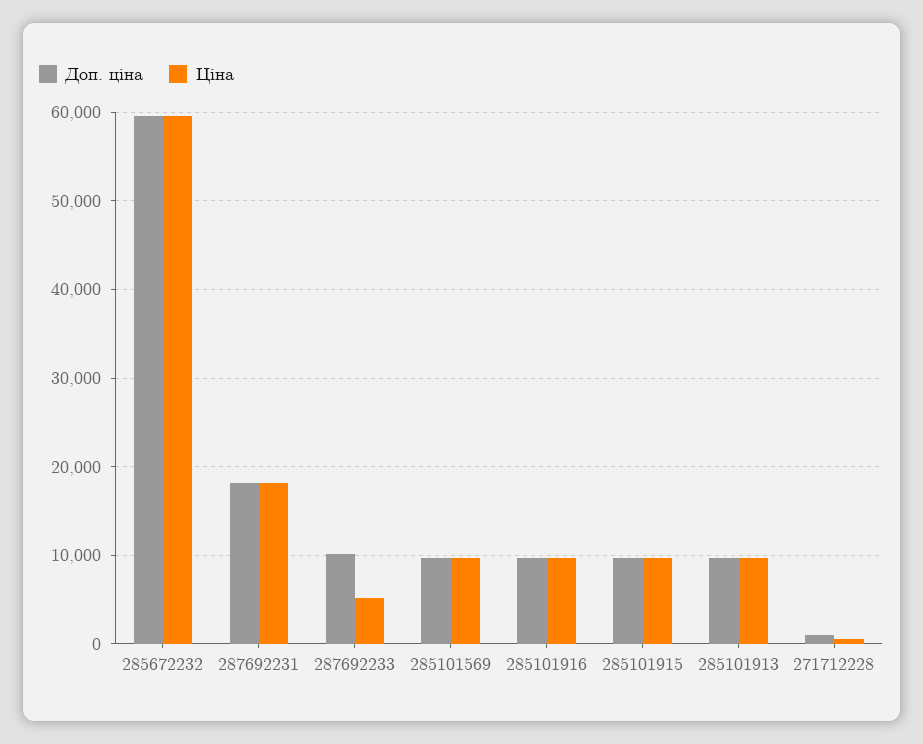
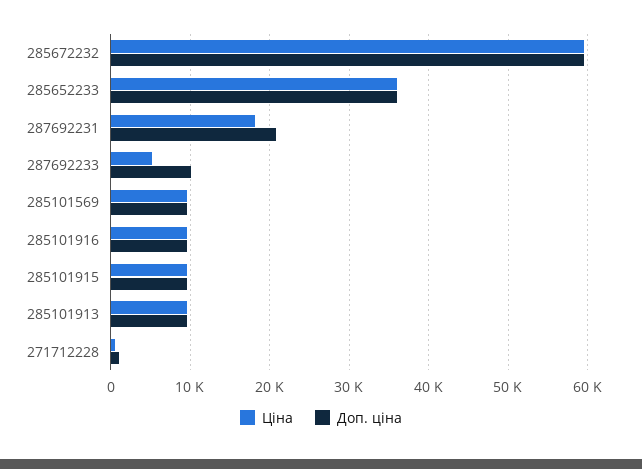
  {
    "Доп. ціна": {
      "285672232": 60000,
-     "287692231": 18000,
+     "287692231": 21000,
      "287692233": 10000,
      "285101569": 10000,
      "285101916": 10000,
      "285101915": 10000,
      "285101913": 10000,
-     "271712228": 1000
+     "271712228": 1000,
+     "285652233": 36000
    },
    "Ціна": {
      "285672232": 60000,
      "287692231": 18000,
      "287692233": 5000,
      "285101569": 10000,
      "285101916": 10000,
      "285101915": 10000,
      "285101913": 10000,
-     "271712228": 1000
+     "271712228": 1000,
+     "285652233": 36000
    }
  }

